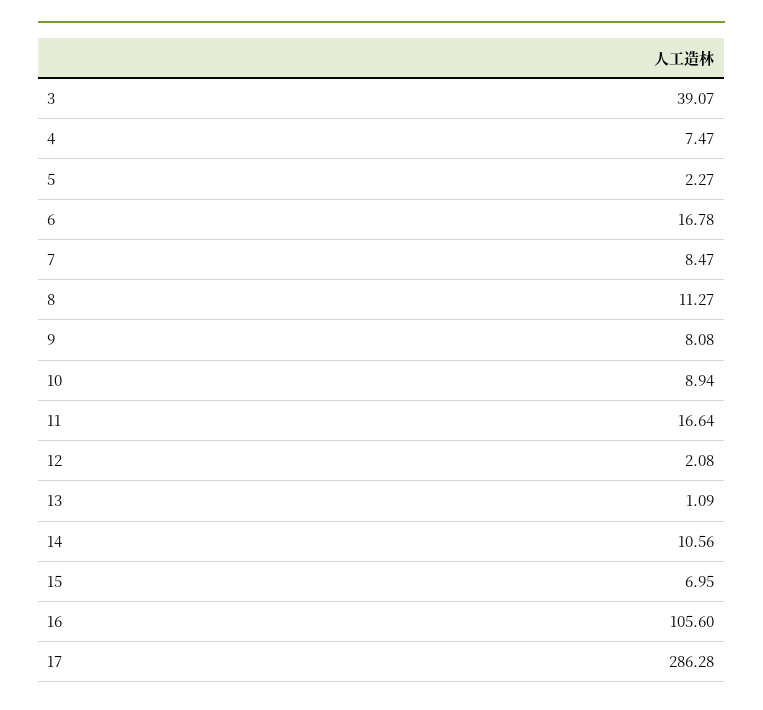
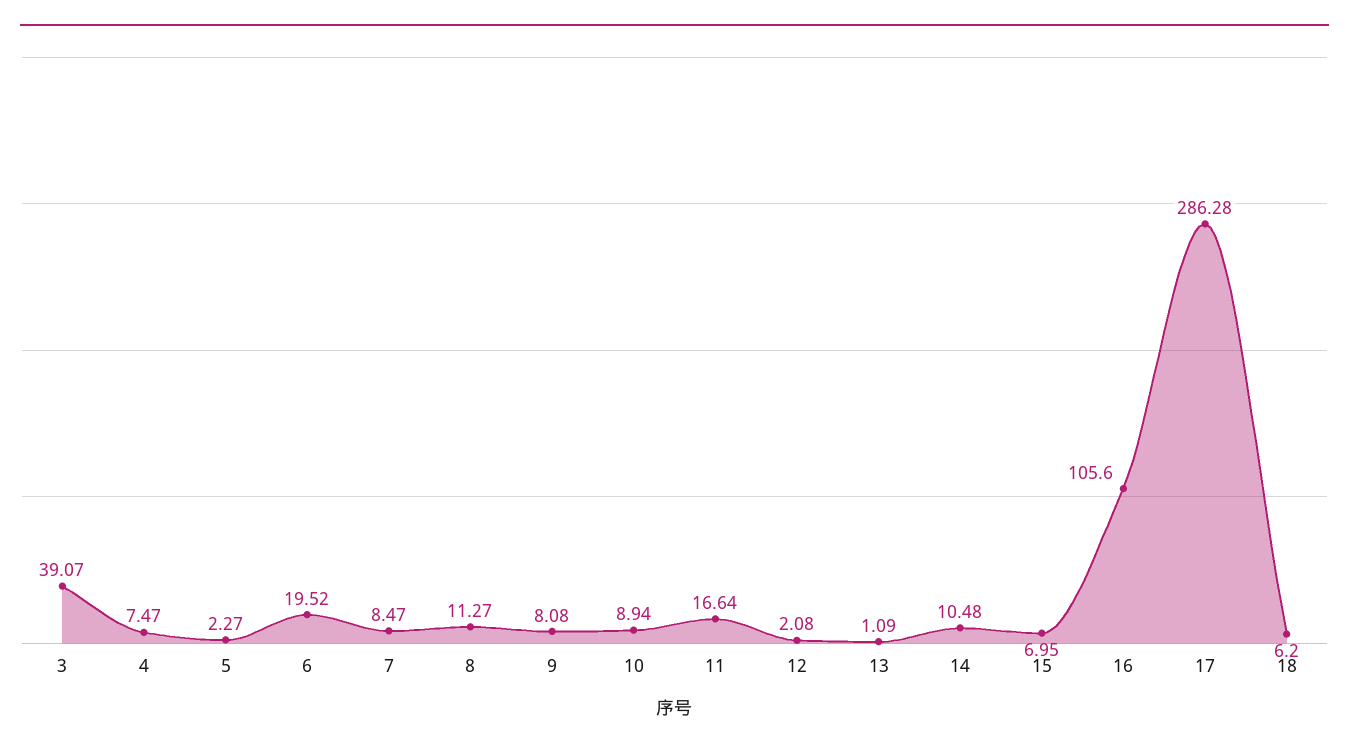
  {
    "3": 39.07,
    "4": 7.47,
    "5": 2.27,
-   "6": 16.78,
+   "6": 19.52,
    "7": 8.47,
    "8": 11.27,
    "9": 8.08,
    "10": 8.94,
    "11": 16.64,
    "12": 2.08,
    "13": 1.09,
-   "14": 10.56,
+   "14": 10.48,
    "15": 6.95,
    "16": 105.6,
-   "17": 286.28
+   "17": 286.28,
+   "18": 6.2
  }

